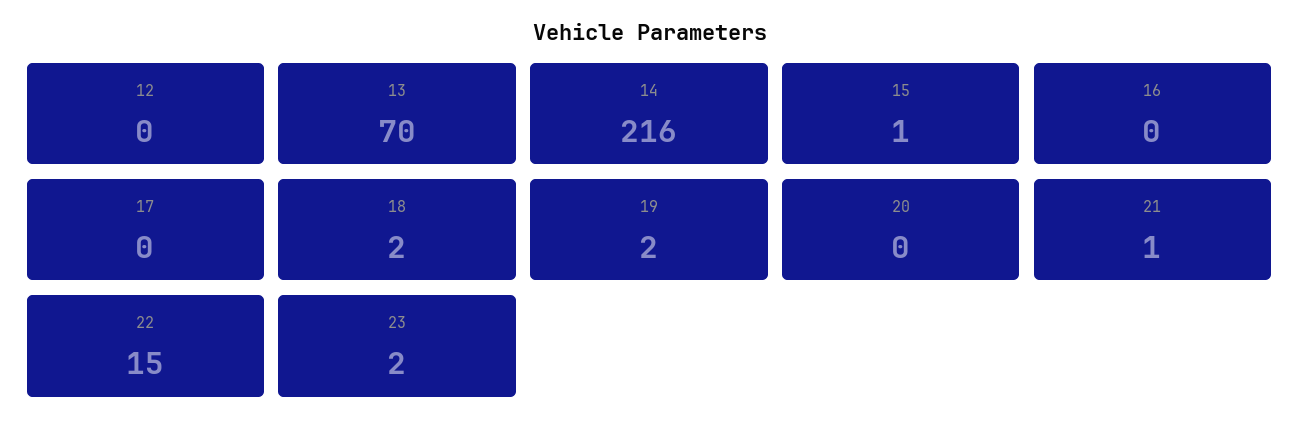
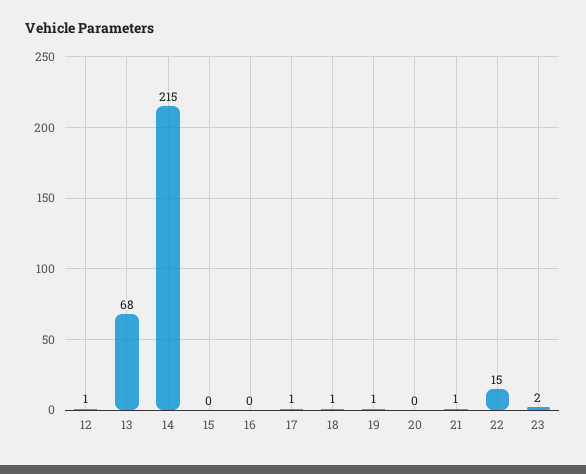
  {
-   "12": 0,
+   "12": 1,
-   "13": 70,
+   "13": 68,
-   "14": 216,
+   "14": 215,
-   "15": 1,
+   "15": 0,
    "16": 0,
-   "17": 0,
+   "17": 1,
-   "18": 2,
+   "18": 1,
-   "19": 2,
+   "19": 1,
    "20": 0,
    "21": 1,
    "22": 15,
    "23": 2
  }

